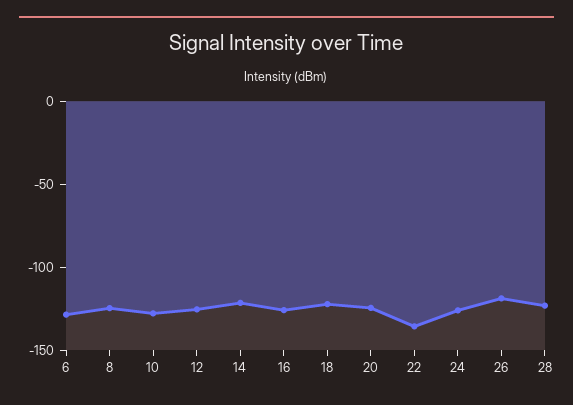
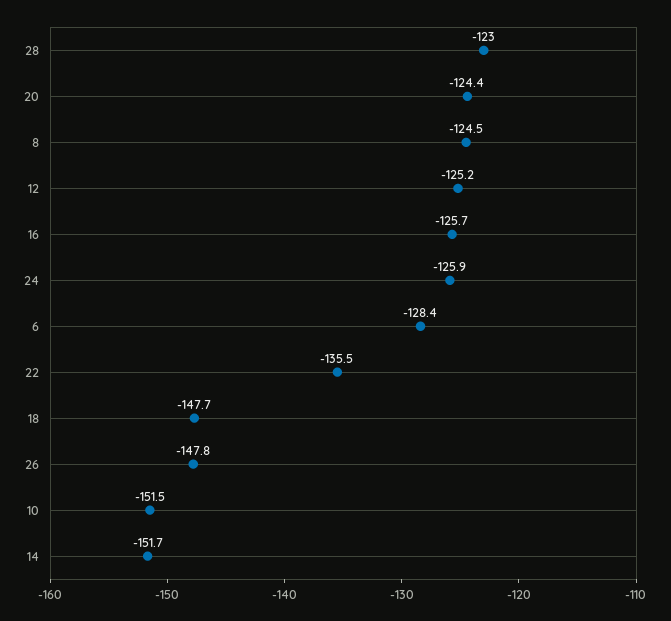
  {
    "6": -128.4,
    "8": -124.5,
-   "10": -130,
+   "10": -151.5,
    "12": -125.2,
-   "14": -120,
+   "14": -151.7,
    "16": -125.7,
-   "18": -120,
+   "18": -147.7,
    "20": -124.4,
    "22": -135.5,
    "24": -125.9,
-   "26": -120,
+   "26": -147.8,
    "28": -123
  }

